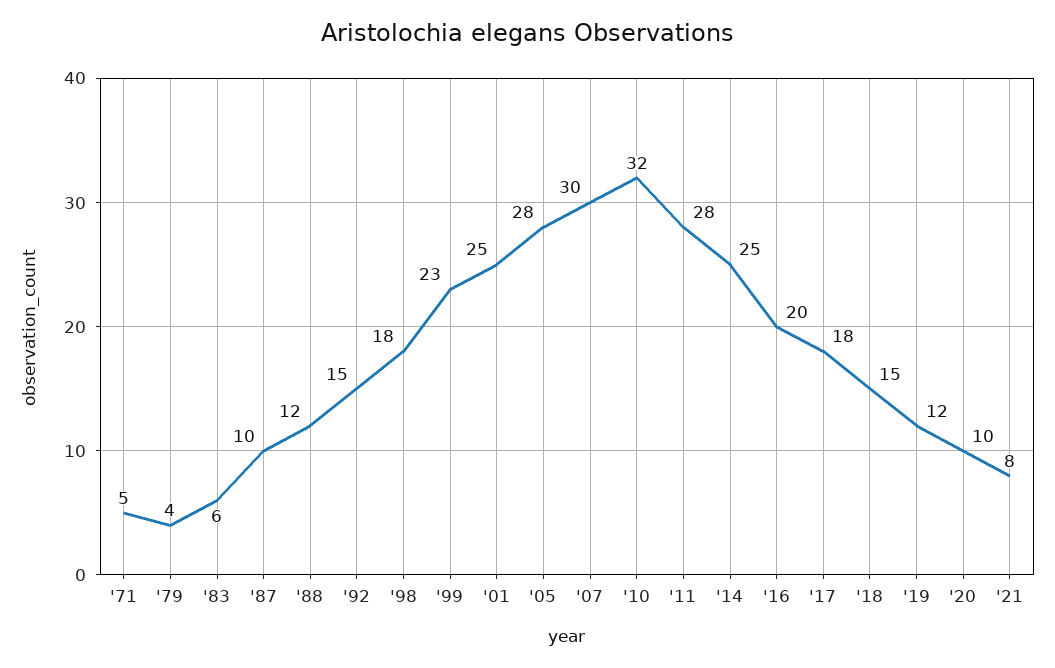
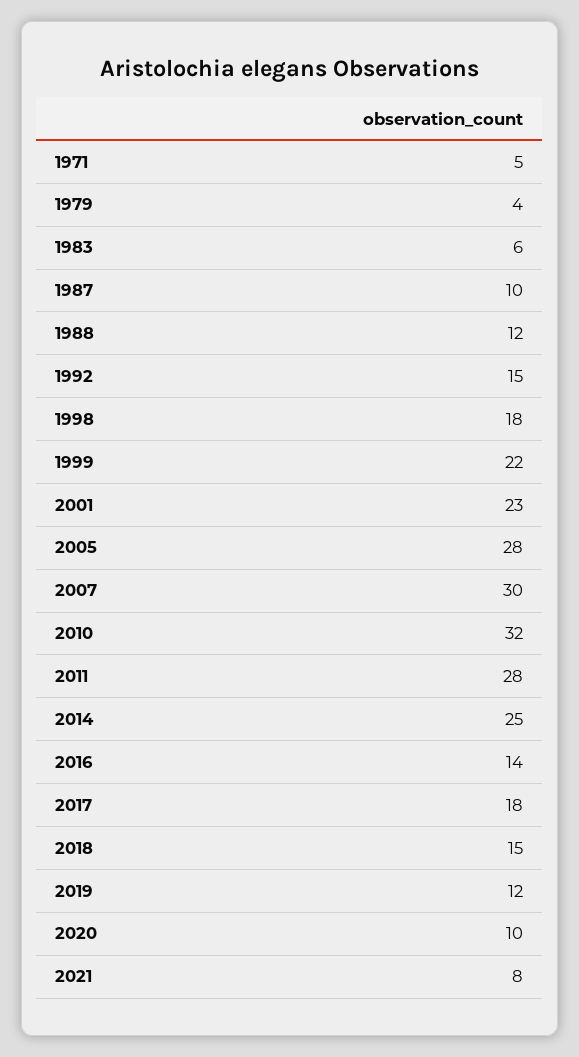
  {
    "'71": 5,
    "'79": 4,
    "'83": 6,
    "'87": 10,
    "'88": 12,
    "'92": 15,
    "'98": 18,
-   "'99": 23,
+   "'99": 22,
-   "'01": 25,
+   "'01": 23,
    "'05": 28,
    "'07": 30,
    "'10": 32,
    "'11": 28,
    "'14": 25,
-   "'16": 20,
+   "'16": 14,
    "'17": 18,
    "'18": 15,
    "'19": 12,
    "'20": 10,
    "'21": 8
  }

